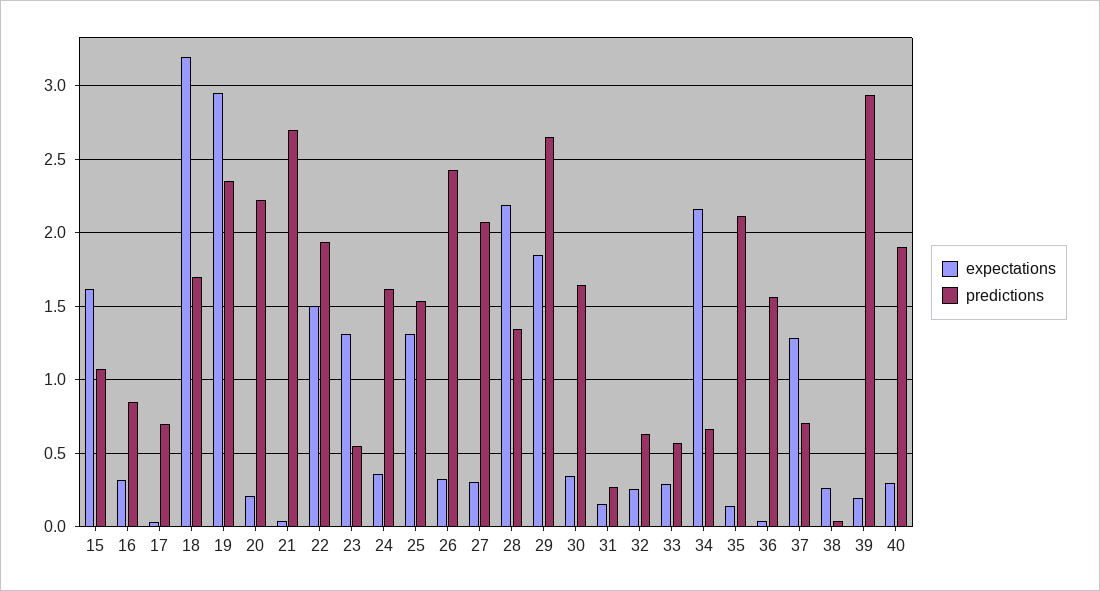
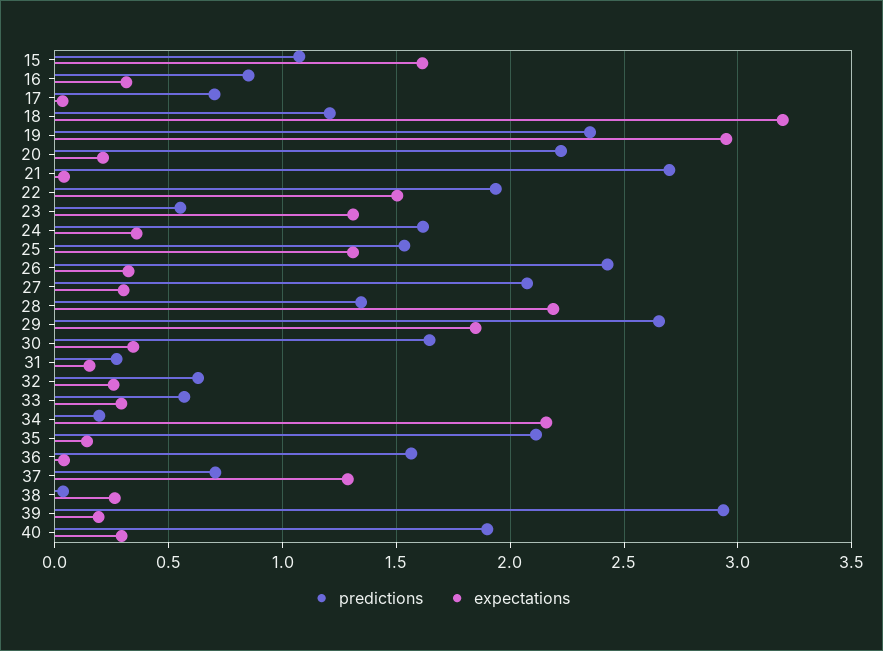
  {
    "expectations": {
      "15": 1.6,
      "16": 0.3,
      "17": 0.05,
      "18": 3.2,
      "19": 2.95,
      "20": 0.2,
      "21": 0.05,
      "22": 1.5,
      "23": 1.3,
      "24": 0.35,
      "25": 1.3,
      "26": 0.3,
      "27": 0.3,
      "28": 2.2,
      "29": 1.85,
      "30": 0.35,
      "31": 0.15,
      "32": 0.25,
      "33": 0.3,
      "34": 2.15,
      "35": 0.15,
      "36": 0.05,
      "37": 1.3,
      "38": 0.25,
      "39": 0.2,
      "40": 0.3
    },
    "predictions": {
      "15": 1.05,
      "16": 0.85,
      "17": 0.7,
-     "18": 1.7,
+     "18": 1.2,
      "19": 2.35,
      "20": 2.2,
      "21": 2.7,
      "22": 1.95,
      "23": 0.55,
      "24": 1.6,
      "25": 1.55,
      "26": 2.45,
      "27": 2.05,
      "28": 1.35,
      "29": 2.65,
      "30": 1.65,
      "31": 0.25,
      "32": 0.65,
      "33": 0.55,
-     "34": 0.65,
+     "34": 0.2,
      "35": 2.1,
      "36": 1.55,
      "37": 0.7,
      "38": 0.05,
      "39": 2.95,
      "40": 1.9
    }
  }

